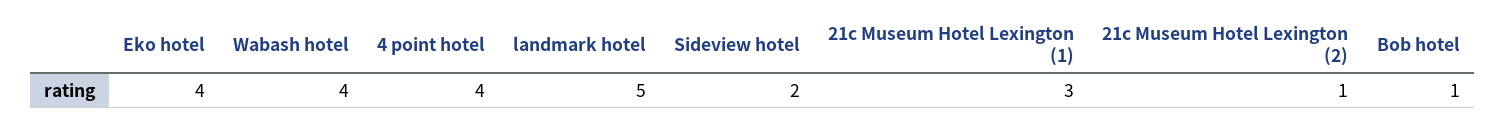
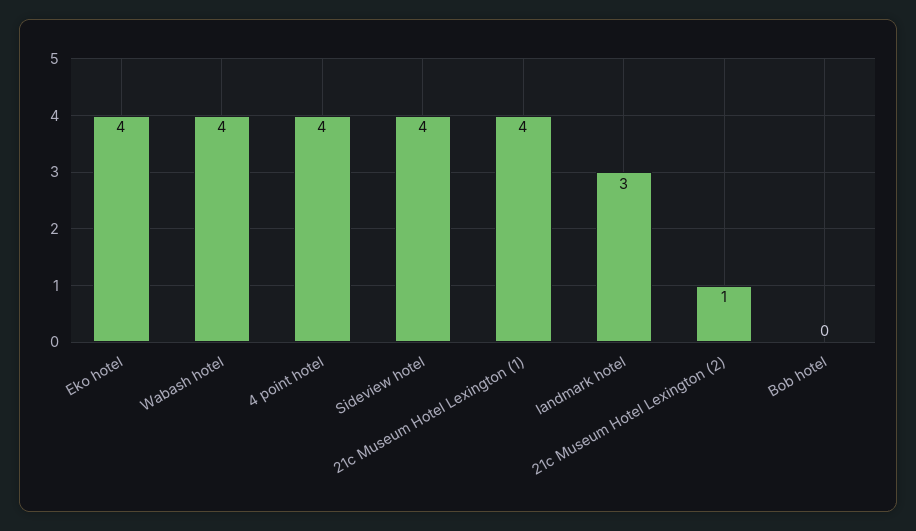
  {
    "Eko hotel": 4,
    "Wabash hotel": 4,
    "4 point hotel": 4,
-   "landmark hotel": 5,
+   "landmark hotel": 3,
-   "Sideview hotel": 2,
+   "Sideview hotel": 4,
-   "21c Museum Hotel Lexington (1)": 3,
+   "21c Museum Hotel Lexington (1)": 4,
    "21c Museum Hotel Lexington (2)": 1,
-   "Bob hotel": 1
+   "Bob hotel": 0
  }

